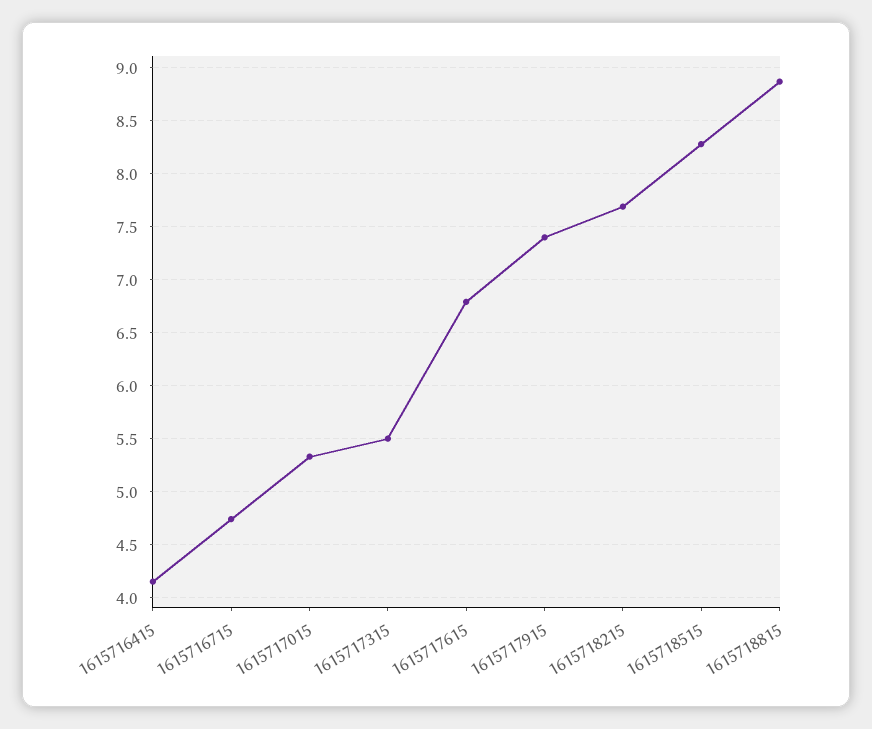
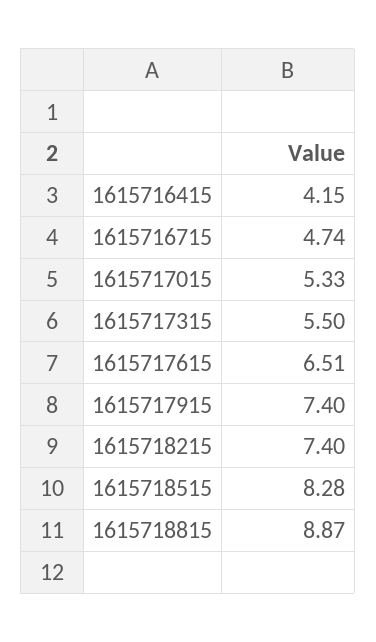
  {
    "1615716415": 4.15,
    "1615716715": 4.74,
    "1615717015": 5.33,
    "1615717315": 5.5,
-   "1615717615": 6.8,
+   "1615717615": 6.51,
    "1615717915": 7.4,
-   "1615718215": 7.7,
+   "1615718215": 7.4,
    "1615718515": 8.28,
    "1615718815": 8.87
  }

